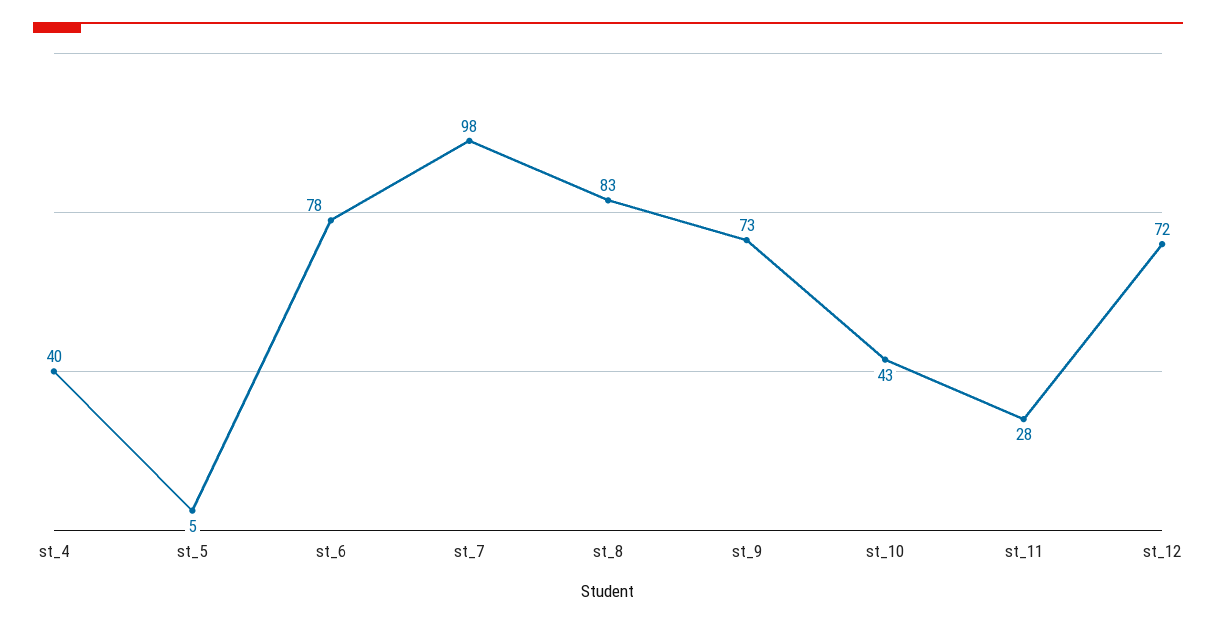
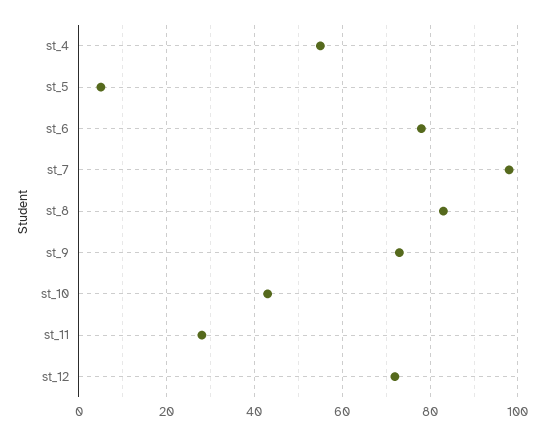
  {
-   "st_4": 40,
+   "st_4": 55,
    "st_5": 5,
    "st_6": 78,
    "st_7": 98,
    "st_8": 83,
    "st_9": 73,
    "st_10": 43,
    "st_11": 28,
    "st_12": 72
  }

